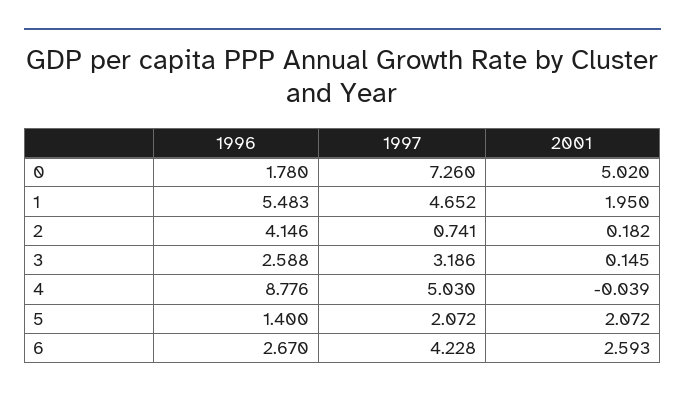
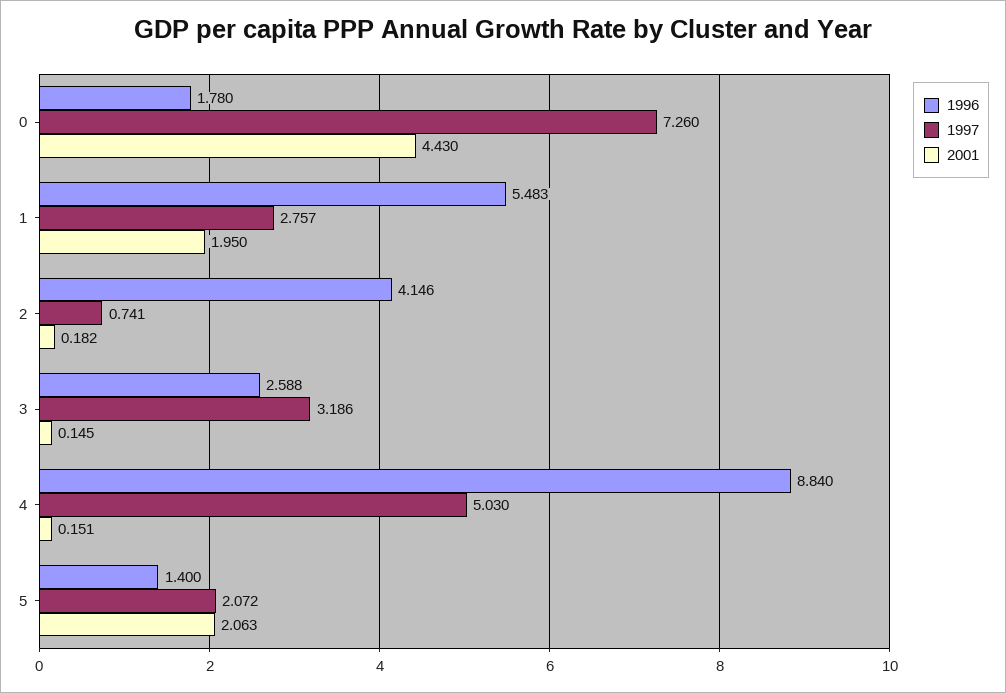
  {
    "1996": {
      "0": 1.78,
      "1": 5.483,
      "2": 4.146,
      "3": 2.588,
-     "4": 8.776,
+     "4": 8.84,
-     "5": 1.4,
+     "5": 1.4
-     "6": 2.67
    },
    "1997": {
      "0": 7.26,
-     "1": 4.652,
+     "1": 2.757,
      "2": 0.741,
      "3": 3.186,
      "4": 5.03,
-     "5": 2.072,
+     "5": 2.072
-     "6": 4.228
    },
    "2001": {
-     "0": 5.02,
+     "0": 4.43,
      "1": 1.95,
      "2": 0.182,
      "3": 0.145,
-     "4": -0.039,
+     "4": 0.151,
-     "5": 2.072,
+     "5": 2.063
-     "6": 2.593
    }
  }

